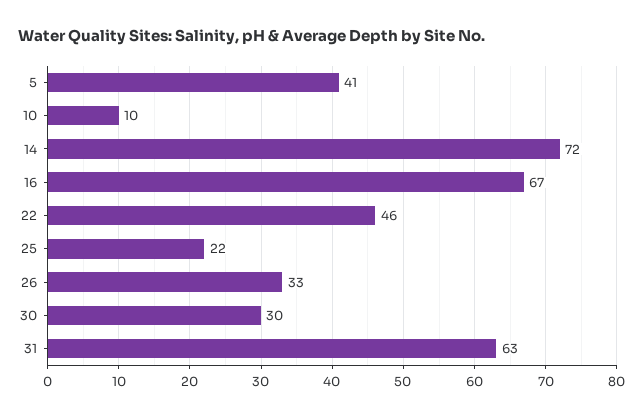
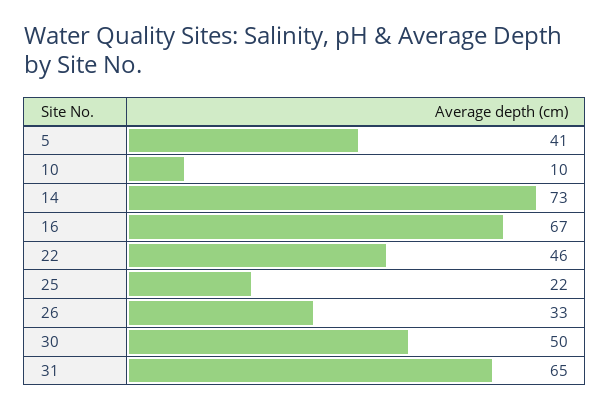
  {
    "5": 41,
    "10": 10,
-   "14": 72,
+   "14": 73,
    "16": 67,
    "22": 46,
    "25": 22,
    "26": 33,
-   "30": 30,
+   "30": 50,
-   "31": 63
+   "31": 65
  }

